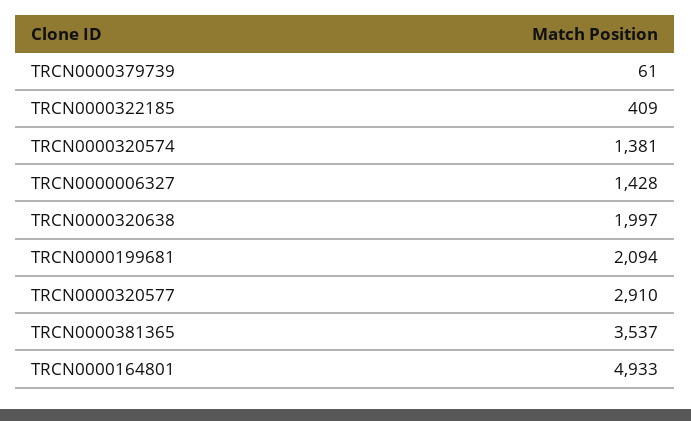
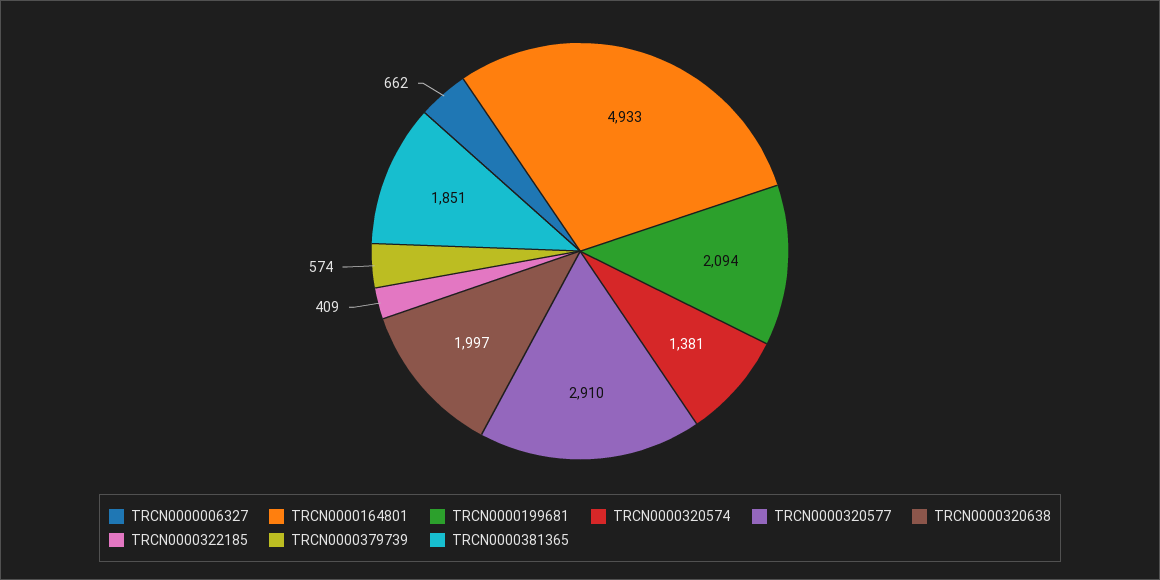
  {
-   "TRCN0000379739": 61,
+   "TRCN0000379739": 574,
    "TRCN0000322185": 409,
    "TRCN0000320574": 1381,
-   "TRCN0000006327": 1428,
+   "TRCN0000006327": 662,
    "TRCN0000320638": 1997,
    "TRCN0000199681": 2094,
    "TRCN0000320577": 2910,
-   "TRCN0000381365": 3537,
+   "TRCN0000381365": 1851,
    "TRCN0000164801": 4933
  }

